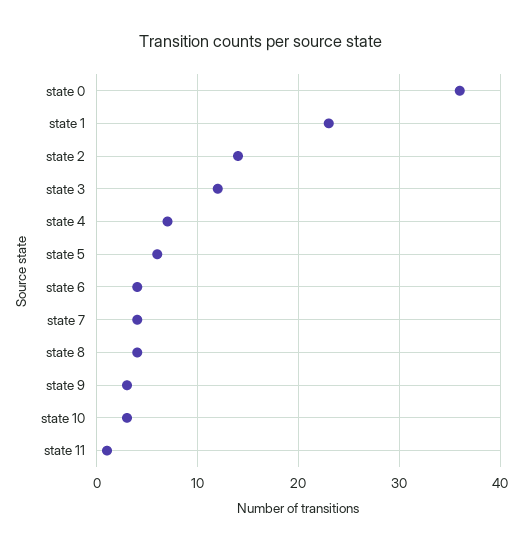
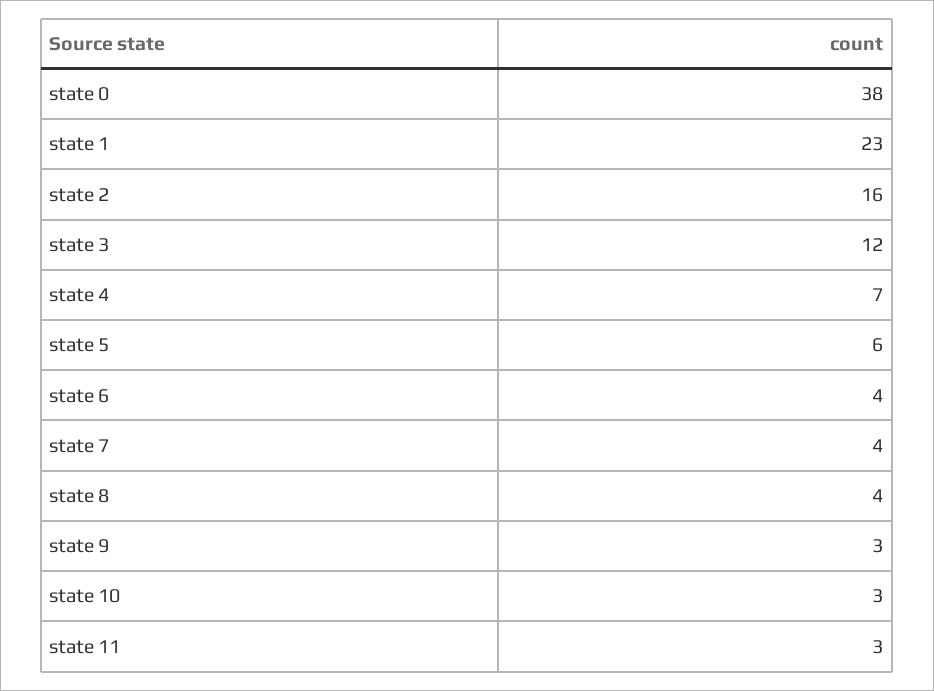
  {
-   "state 0": 36,
+   "state 0": 38,
    "state 1": 23,
-   "state 2": 14,
+   "state 2": 16,
    "state 3": 12,
    "state 4": 7,
    "state 5": 6,
    "state 6": 4,
    "state 7": 4,
    "state 8": 4,
    "state 9": 3,
    "state 10": 3,
-   "state 11": 1
+   "state 11": 3
  }

